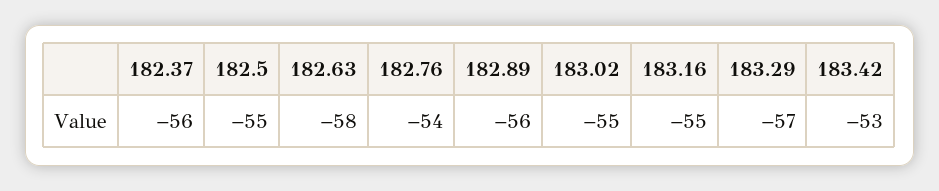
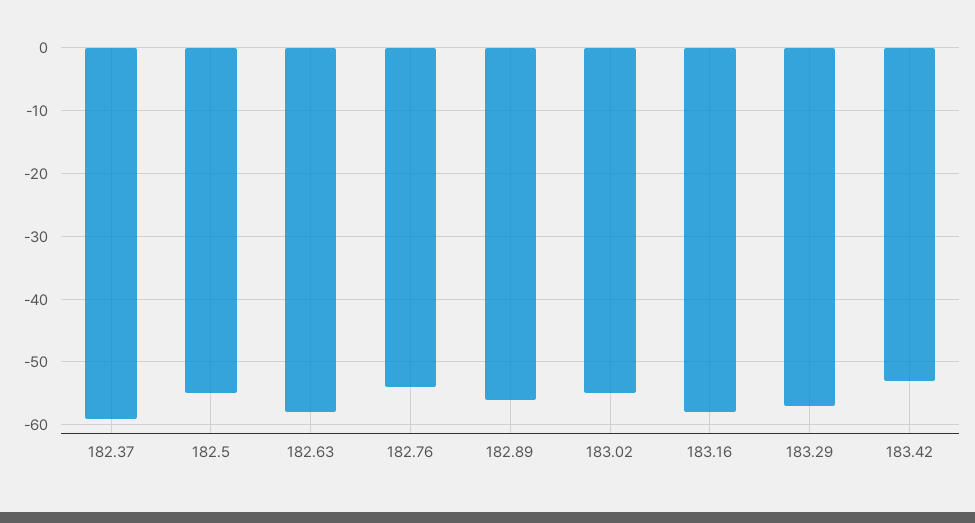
  {
-   "182.37": -56,
+   "182.37": -59,
    "182.5": -55,
    "182.63": -58,
    "182.76": -54,
    "182.89": -56,
    "183.02": -55,
-   "183.16": -55,
+   "183.16": -58,
    "183.29": -57,
    "183.42": -53
  }

